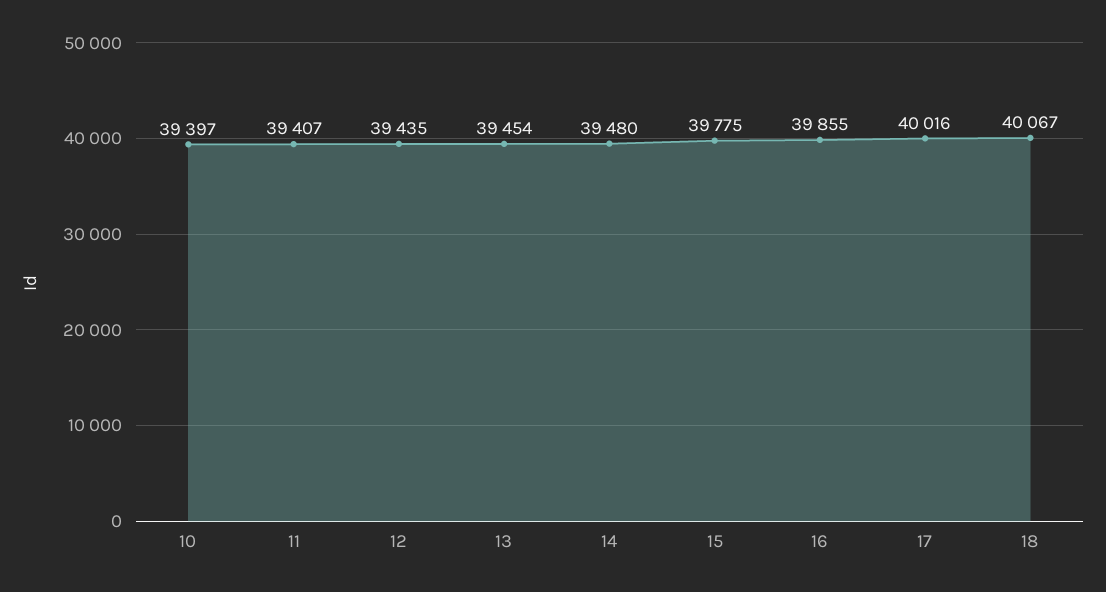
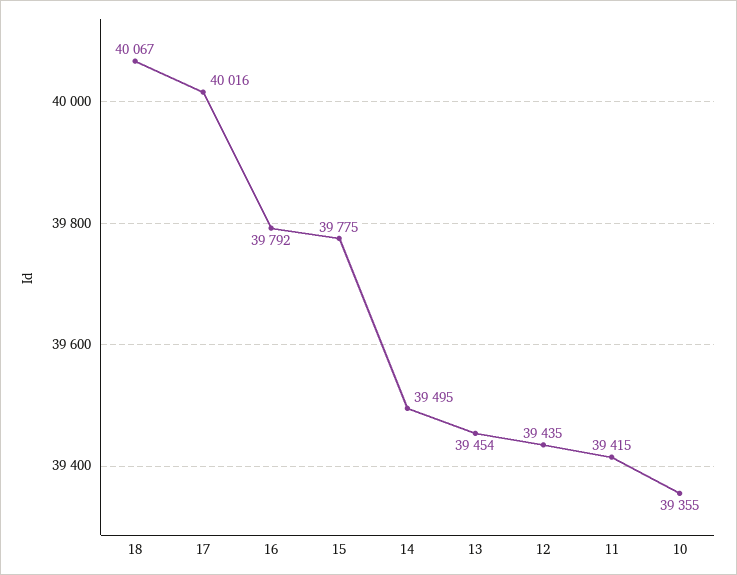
  {
-   "10": 39397,
+   "10": 39355,
-   "11": 39407,
+   "11": 39415,
    "12": 39435,
    "13": 39454,
-   "14": 39480,
+   "14": 39495,
    "15": 39775,
-   "16": 39855,
+   "16": 39792,
    "17": 40016,
    "18": 40067
  }

